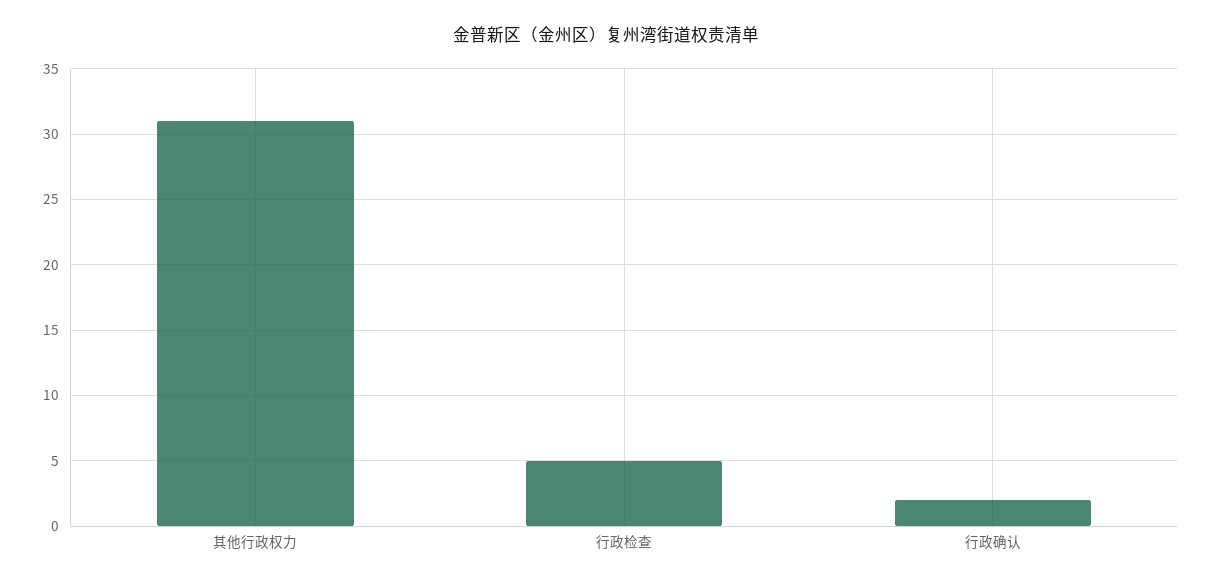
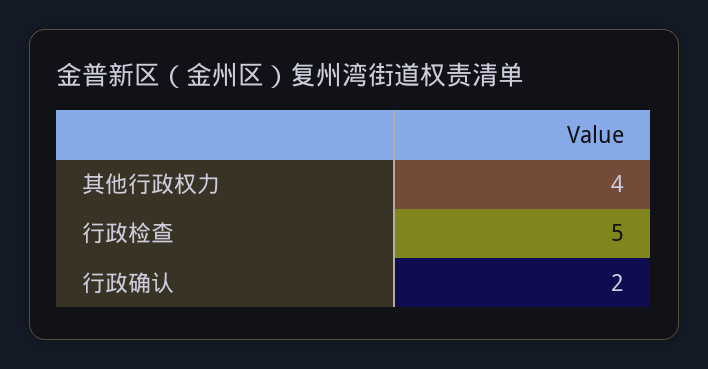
  {
-   "其他行政权力": 31,
+   "其他行政权力": 4,
    "行政检查": 5,
    "行政确认": 2
  }

